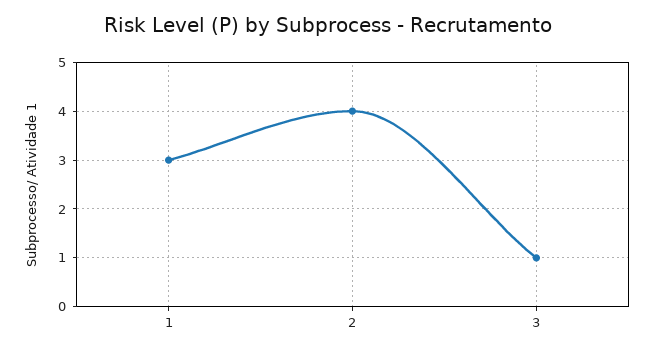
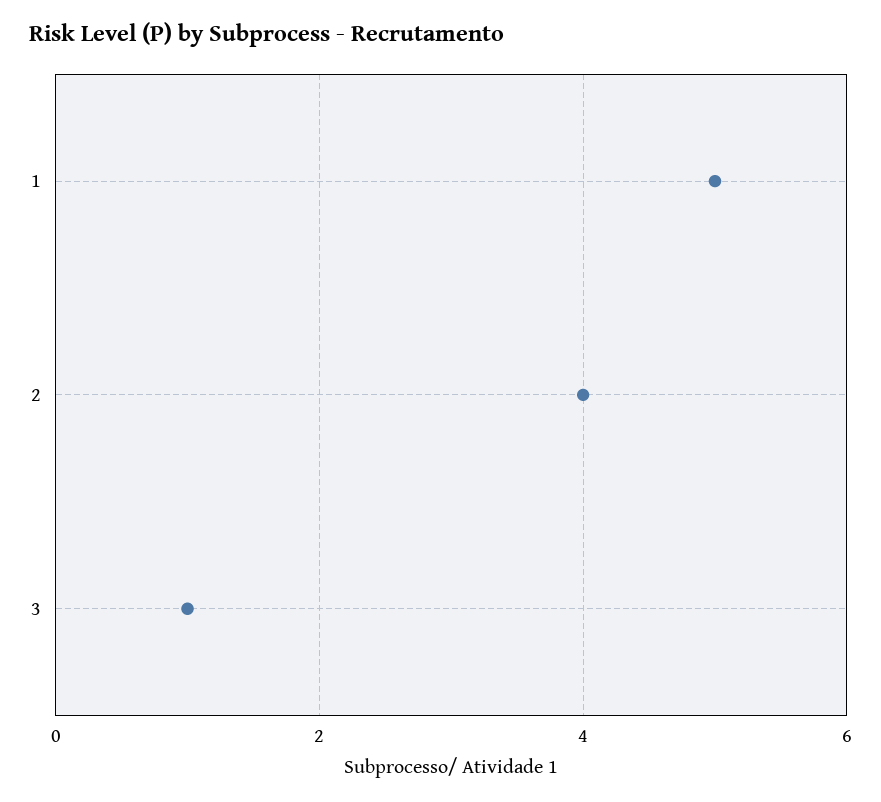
  {
-   "1": 3,
+   "1": 5,
    "2": 4,
    "3": 1
  }

